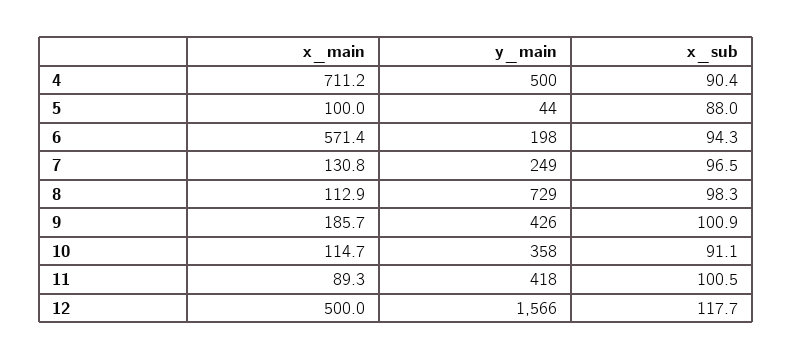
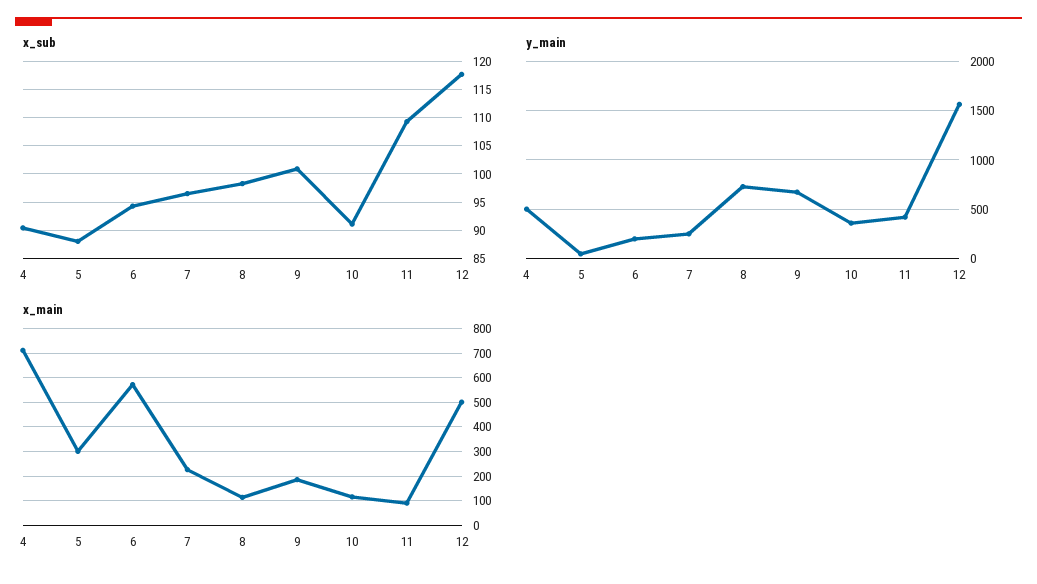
  {
    "x_main": {
      "4": 711.2,
-     "5": 100,
+     "5": 300,
      "6": 571.4,
-     "7": 130.8,
+     "7": 225,
      "8": 112.9,
      "9": 185.7,
      "10": 114.7,
      "11": 89.3,
      "12": 500
    },
    "y_main": {
      "4": 500,
      "5": 44,
      "6": 198,
      "7": 249,
      "8": 729,
-     "9": 426,
+     "9": 700,
      "10": 358,
      "11": 418,
      "12": 1566
    },
    "x_sub": {
      "4": 90.4,
      "5": 88,
      "6": 94.3,
      "7": 96.5,
      "8": 98.3,
      "9": 100.9,
      "10": 91.1,
-     "11": 100.5,
+     "11": 110,
      "12": 117.7
    }
  }

